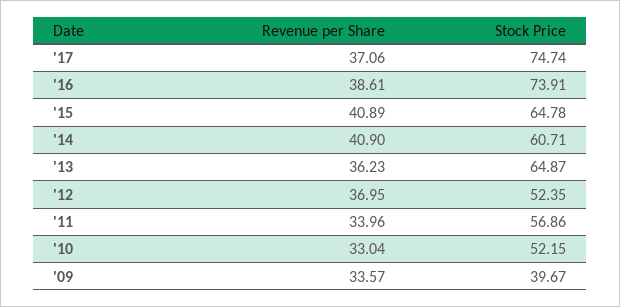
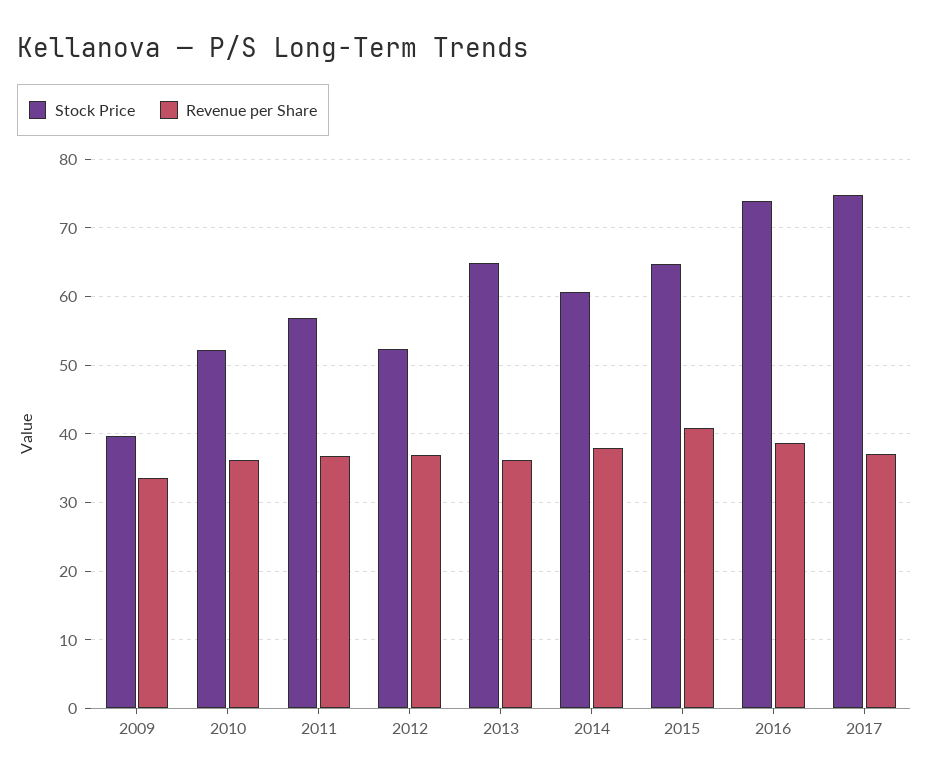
  {
    "Revenue per Share": {
      "'17": 37.06,
      "'16": 38.61,
      "'15": 40.89,
-     "'14": 40.9,
+     "'14": 38,
      "'13": 36.23,
      "'12": 36.95,
-     "'11": 33.96,
+     "'11": 37,
-     "'10": 33.04,
+     "'10": 36,
      "'09": 33.57
    },
    "Stock Price": {
      "'17": 74.74,
      "'16": 73.91,
      "'15": 64.78,
      "'14": 60.71,
      "'13": 64.87,
      "'12": 52.35,
      "'11": 56.86,
      "'10": 52.15,
      "'09": 39.67
    }
  }

